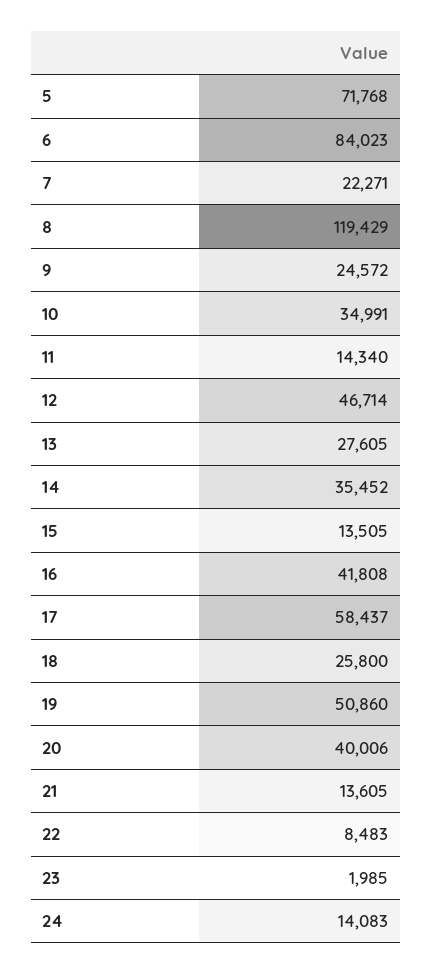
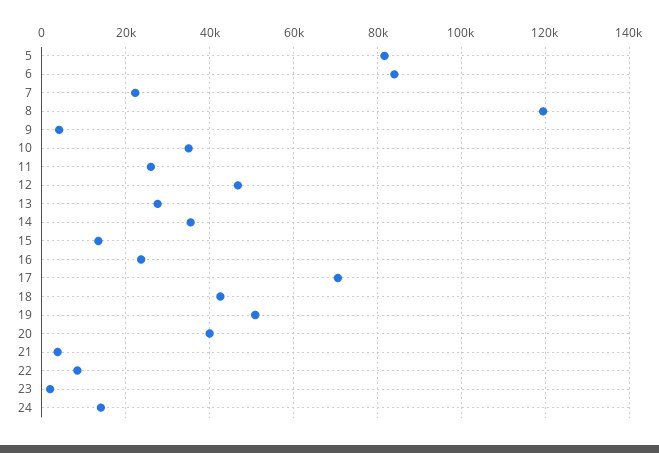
  {
-   "5": 71768,
+   "5": 82000,
    "6": 84023,
    "7": 22271,
    "8": 119429,
-   "9": 24572,
+   "9": 4000,
    "10": 34991,
-   "11": 14340,
+   "11": 26000,
    "12": 46714,
    "13": 27605,
    "14": 35452,
    "15": 13505,
-   "16": 41808,
+   "16": 24000,
-   "17": 58437,
+   "17": 70000,
-   "18": 25800,
+   "18": 42000,
    "19": 50860,
    "20": 40006,
-   "21": 13605,
+   "21": 4000,
    "22": 8483,
    "23": 1985,
    "24": 14083
  }

